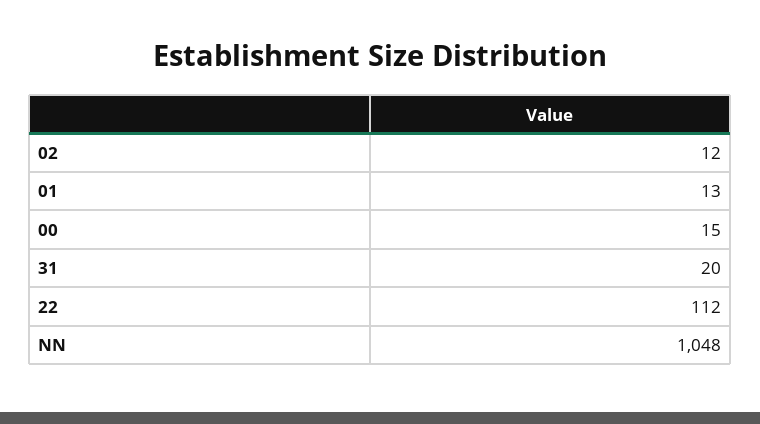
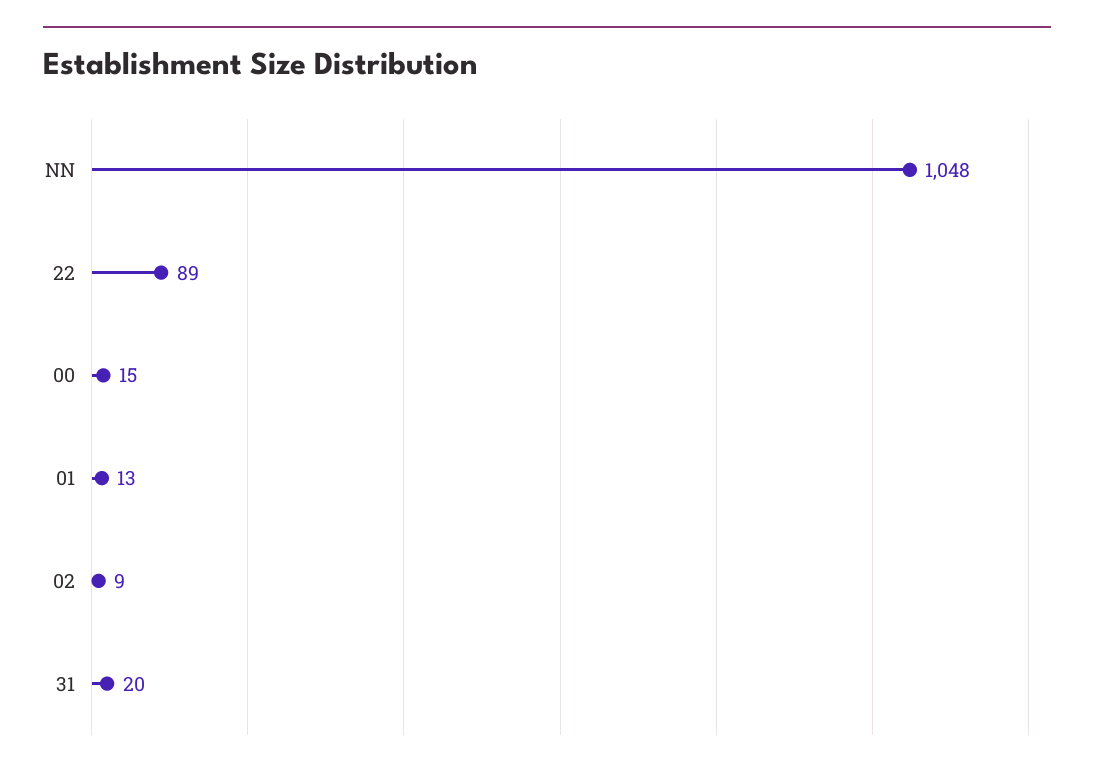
  {
-   "02": 12,
+   "02": 9,
    "01": 13,
    "00": 15,
    "31": 20,
-   "22": 112,
+   "22": 89,
    "NN": 1048
  }

